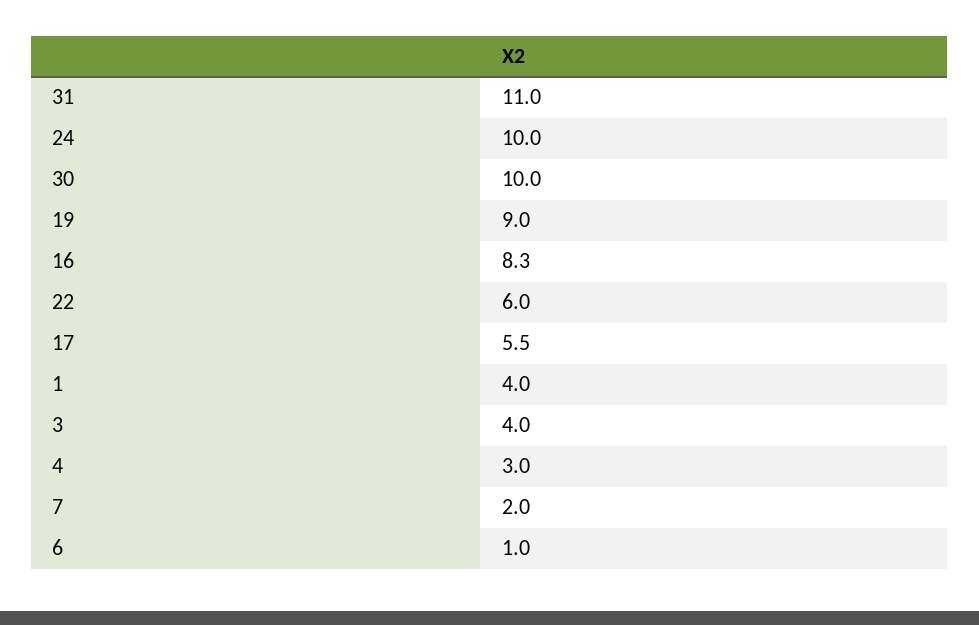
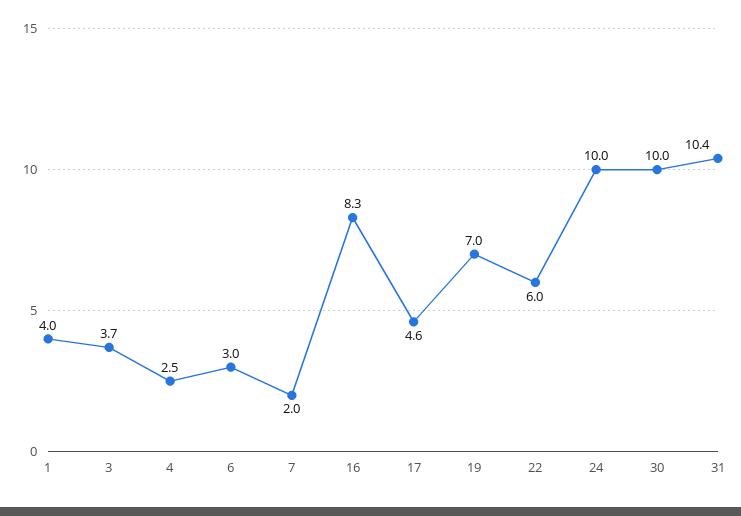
  {
-   "31": 11,
+   "31": 10.4,
    "24": 10,
    "30": 10,
-   "19": 9,
+   "19": 7,
    "16": 8.3,
    "22": 6,
-   "17": 5.5,
+   "17": 4.6,
    "1": 4,
-   "3": 4,
+   "3": 3.7,
-   "4": 3,
+   "4": 2.5,
    "7": 2,
-   "6": 1
+   "6": 3
  }

